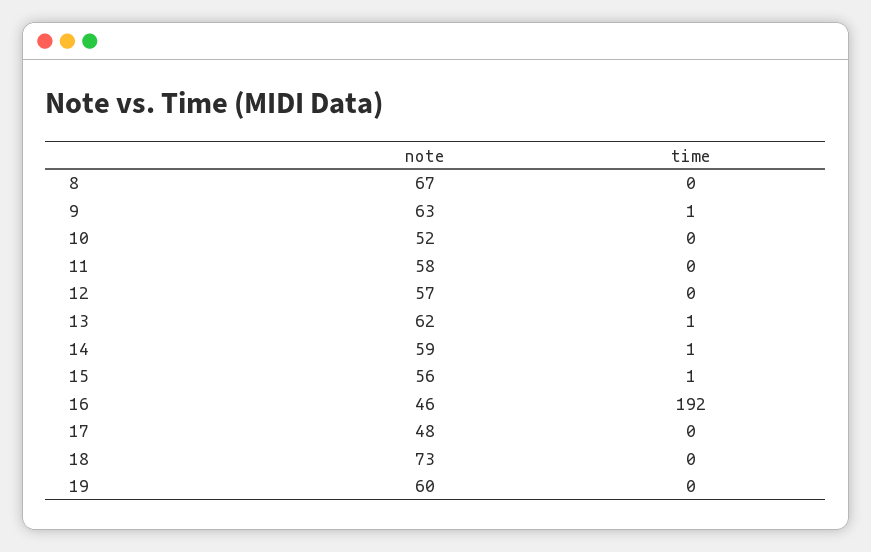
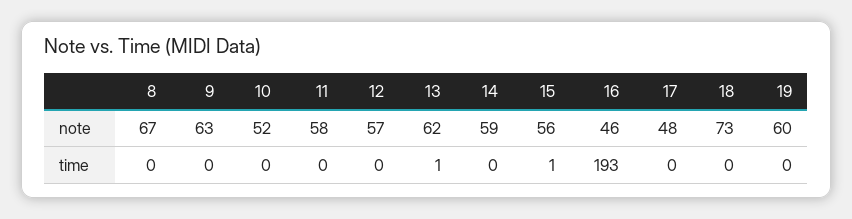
  {
    "note": {
      "8": 67,
      "9": 63,
      "10": 52,
      "11": 58,
      "12": 57,
      "13": 62,
      "14": 59,
      "15": 56,
      "16": 46,
      "17": 48,
      "18": 73,
      "19": 60
    },
    "time": {
      "8": 0,
-     "9": 1,
+     "9": 0,
      "10": 0,
      "11": 0,
      "12": 0,
      "13": 1,
-     "14": 1,
+     "14": 0,
      "15": 1,
-     "16": 192,
+     "16": 193,
      "17": 0,
      "18": 0,
      "19": 0
    }
  }

